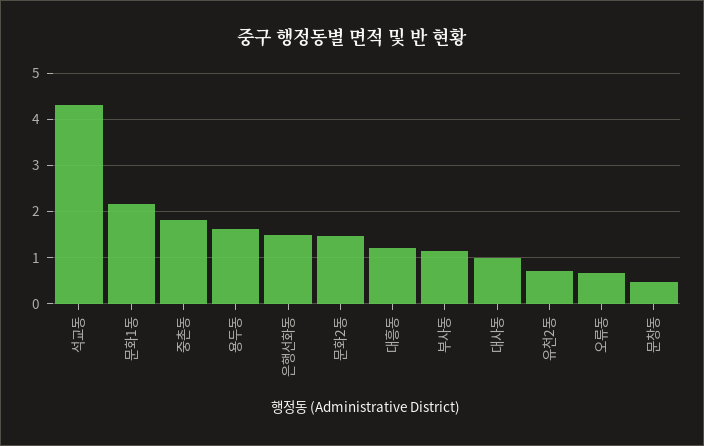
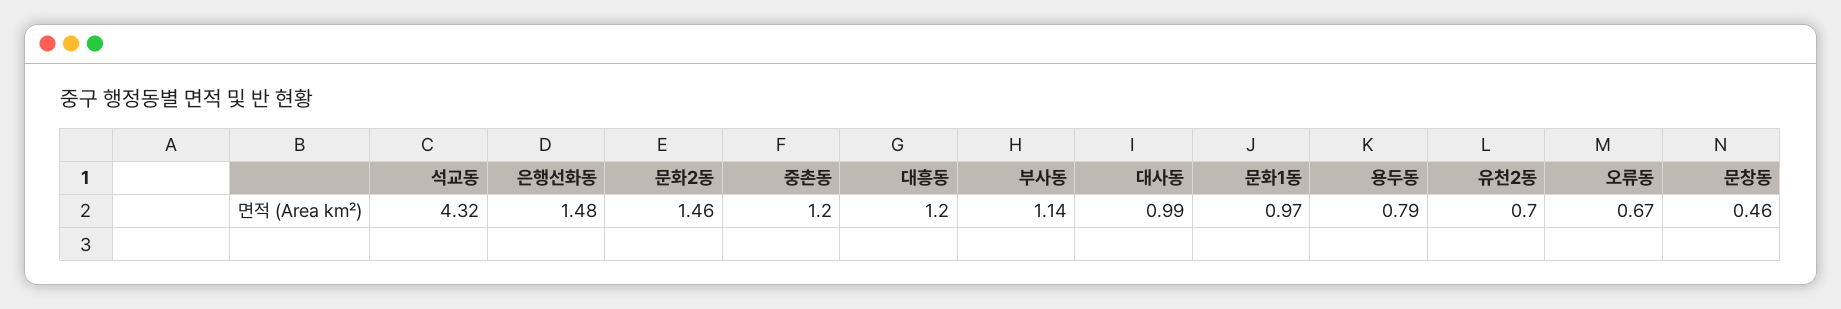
  {
    "석교동": 4.32,
-   "문화1동": 2.2,
+   "문화1동": 0.97,
-   "중촌동": 1.8,
+   "중촌동": 1.2,
-   "용두동": 1.6,
+   "용두동": 0.79,
    "은행선화동": 1.48,
    "문화2동": 1.46,
    "대흥동": 1.2,
    "부사동": 1.14,
    "대사동": 0.99,
    "유천2동": 0.7,
    "오류동": 0.67,
    "문창동": 0.46
  }

